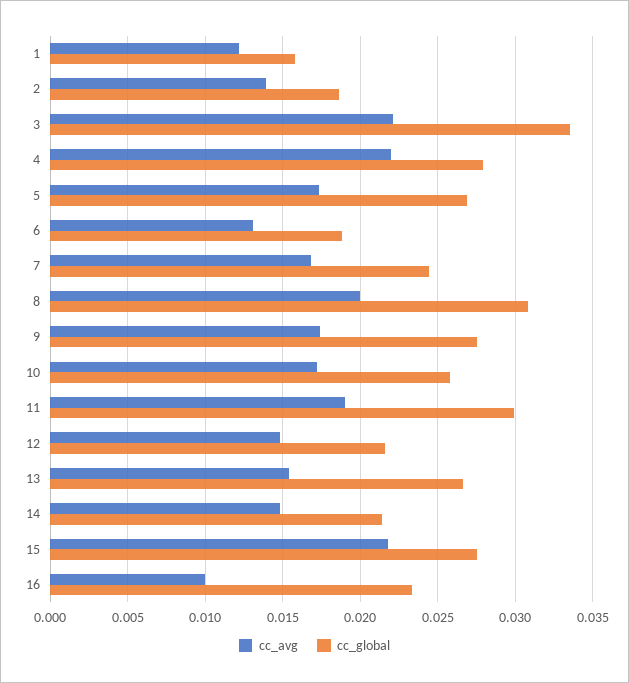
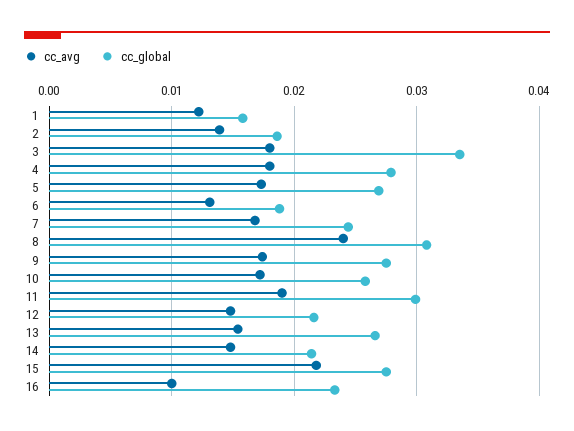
  {
    "cc_avg": {
      "1": 0.012,
      "2": 0.014,
-     "3": 0.022,
+     "3": 0.018,
-     "4": 0.022,
+     "4": 0.018,
      "5": 0.0175,
      "6": 0.013,
      "7": 0.017,
-     "8": 0.02,
+     "8": 0.024,
      "9": 0.0175,
      "10": 0.017,
      "11": 0.019,
      "12": 0.015,
      "13": 0.0155,
      "14": 0.015,
      "15": 0.022,
      "16": 0.01
    },
    "cc_global": {
      "1": 0.016,
      "2": 0.0185,
      "3": 0.0335,
      "4": 0.028,
      "5": 0.027,
      "6": 0.019,
      "7": 0.0245,
      "8": 0.031,
      "9": 0.0275,
      "10": 0.026,
      "11": 0.03,
      "12": 0.0215,
      "13": 0.0265,
      "14": 0.0215,
      "15": 0.0275,
      "16": 0.0235
    }
  }

